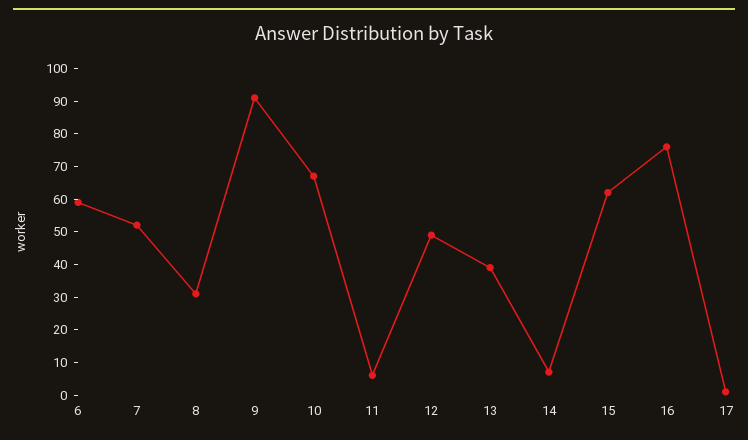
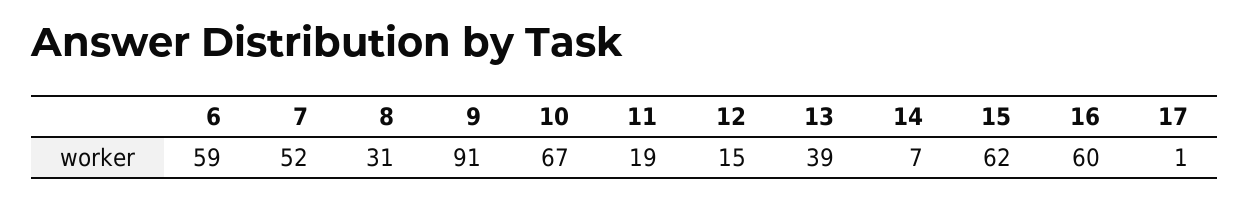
  {
    "6": 59,
    "7": 52,
    "8": 31,
    "9": 91,
    "10": 67,
-   "11": 5,
+   "11": 19,
-   "12": 50,
+   "12": 15,
    "13": 39,
    "14": 7,
    "15": 62,
-   "16": 75,
+   "16": 60,
    "17": 1
  }

